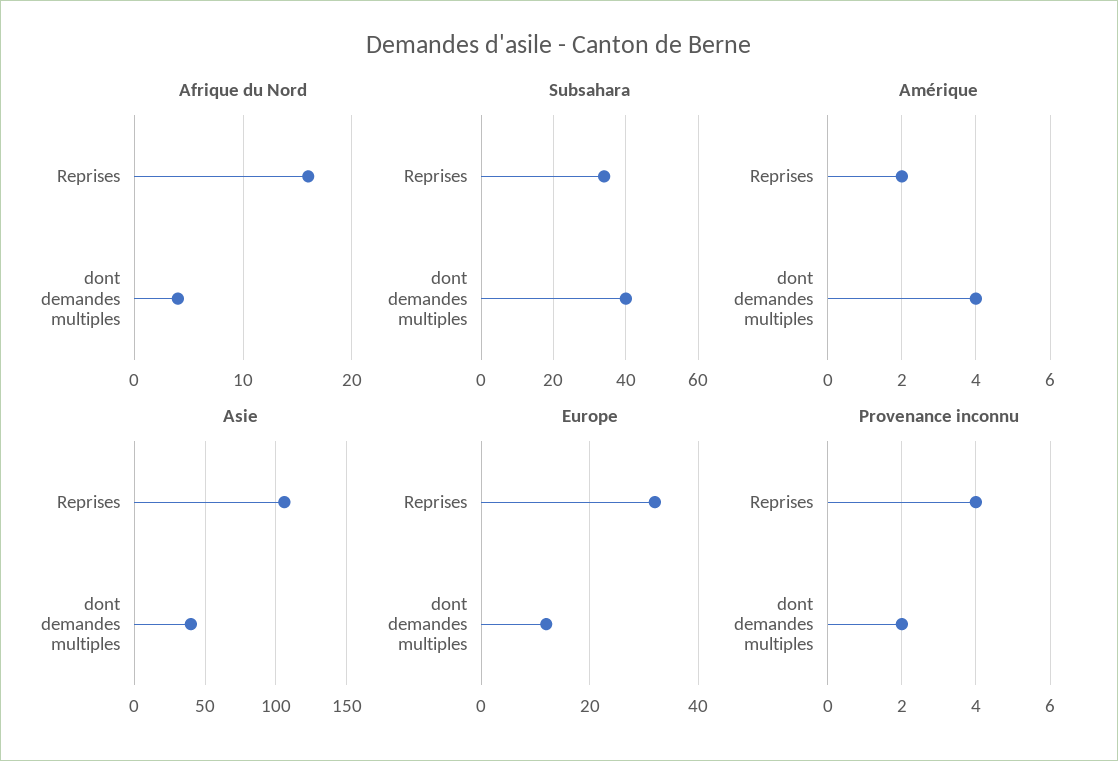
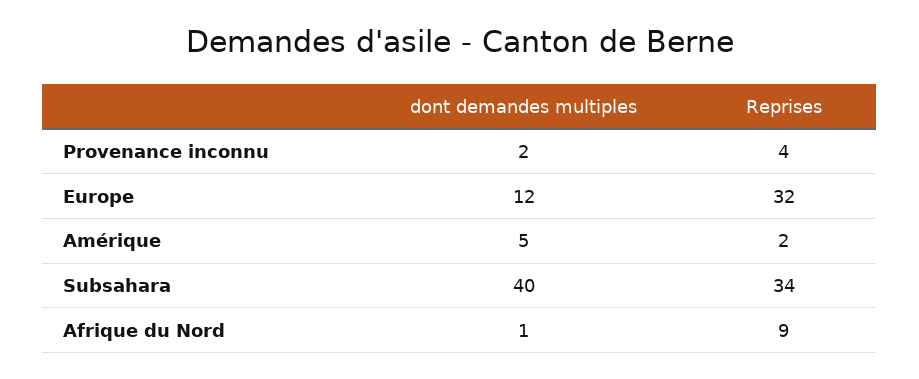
  {
    "Afrique du Nord": {
-     "Reprises": 16,
+     "Reprises": 9,
-     "dont demandes multiples": 4
+     "dont demandes multiples": 1
    },
    "Subsahara": {
      "Reprises": 34,
      "dont demandes multiples": 40
    },
    "Amérique": {
      "Reprises": 2,
-     "dont demandes multiples": 4
+     "dont demandes multiples": 5
    },
-   "Asie": {
-     "Reprises": 105,
-     "dont demandes multiples": 40
-   },
    "Europe": {
      "Reprises": 32,
      "dont demandes multiples": 12
    },
    "Provenance inconnu": {
      "Reprises": 4,
      "dont demandes multiples": 2
    }
  }

